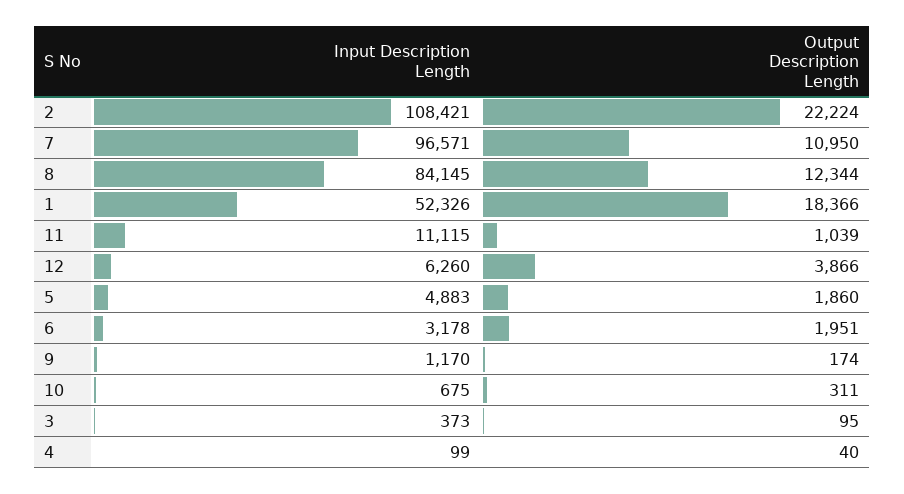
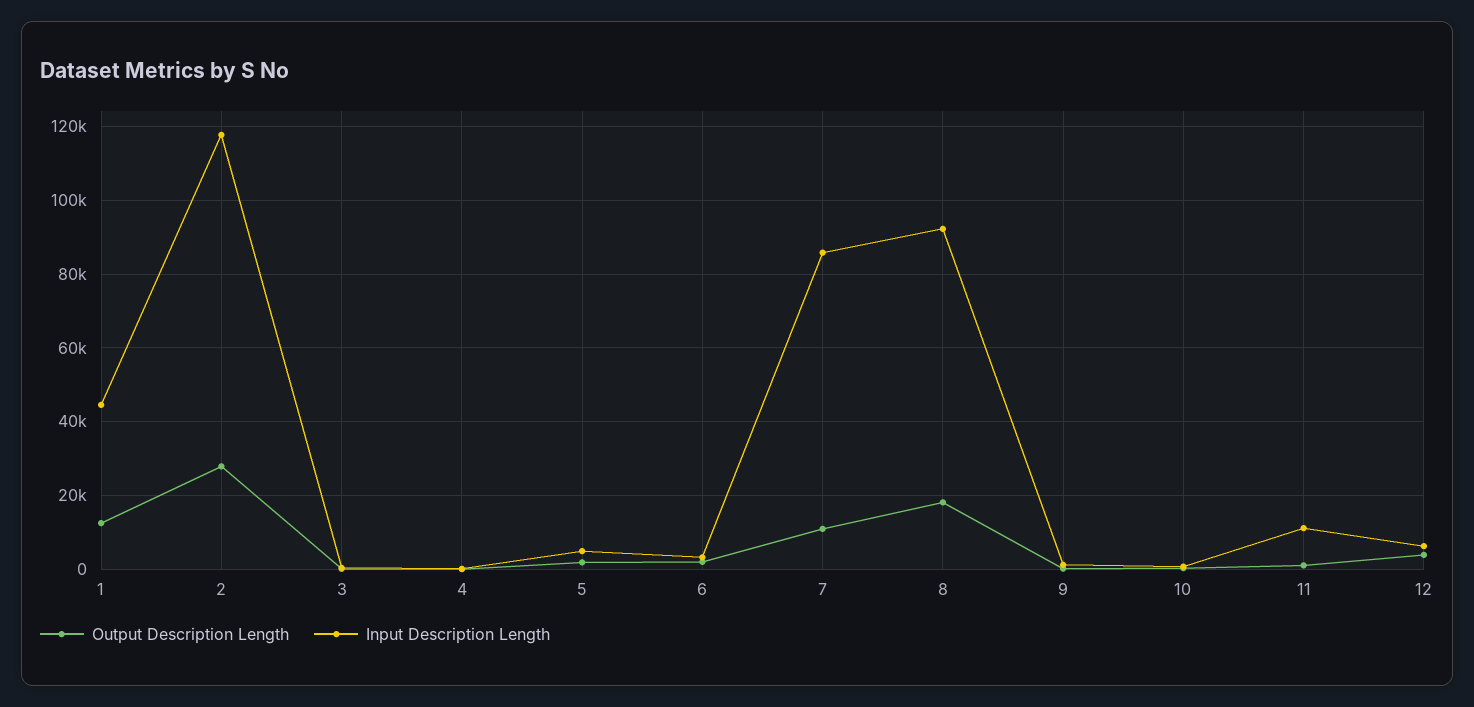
  {
    "Input Description Length": {
-     "2": 108421,
+     "2": 118000,
-     "7": 96571,
+     "7": 86000,
-     "8": 84145,
+     "8": 92000,
-     "1": 52326,
+     "1": 44000,
      "11": 11115,
      "12": 6260,
      "5": 4883,
      "6": 3178,
      "9": 1170,
      "10": 675,
      "3": 373,
      "4": 99
    },
    "Output Description Length": {
-     "2": 22224,
+     "2": 28000,
      "7": 10950,
-     "8": 12344,
+     "8": 18000,
-     "1": 18366,
+     "1": 12000,
      "11": 1039,
      "12": 3866,
      "5": 1860,
      "6": 1951,
      "9": 174,
      "10": 311,
      "3": 95,
      "4": 40
    }
  }

